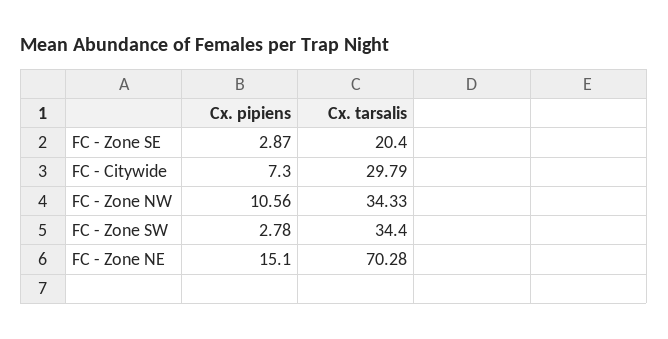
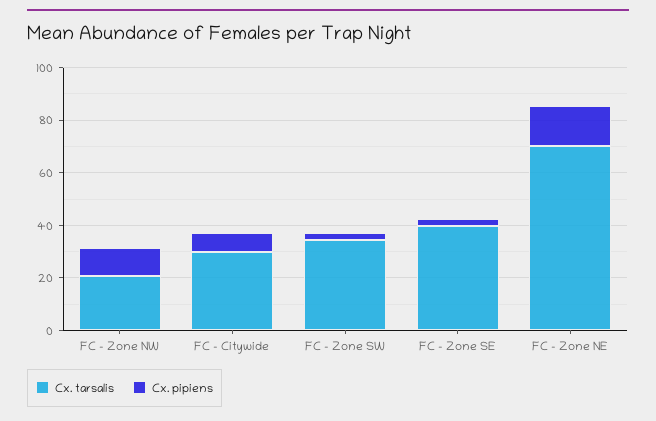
  {
    "Cx. pipiens": {
      "FC - Zone SE": 2.87,
      "FC - Citywide": 7.3,
      "FC - Zone NW": 10.56,
      "FC - Zone SW": 2.78,
      "FC - Zone NE": 15.1
    },
    "Cx. tarsalis": {
-     "FC - Zone SE": 20.4,
+     "FC - Zone SE": 40,
      "FC - Citywide": 29.79,
-     "FC - Zone NW": 34.33,
+     "FC - Zone NW": 20,
      "FC - Zone SW": 34.4,
      "FC - Zone NE": 70.28
    }
  }

